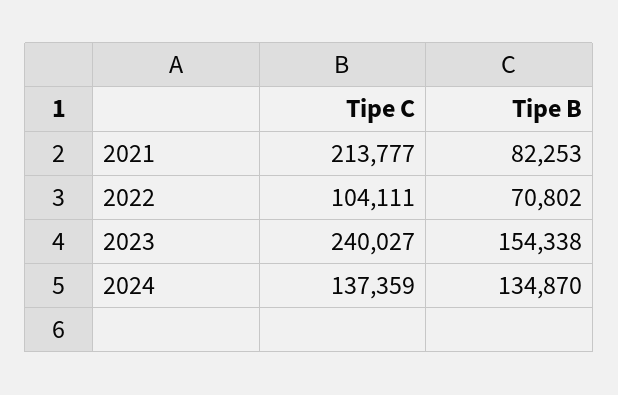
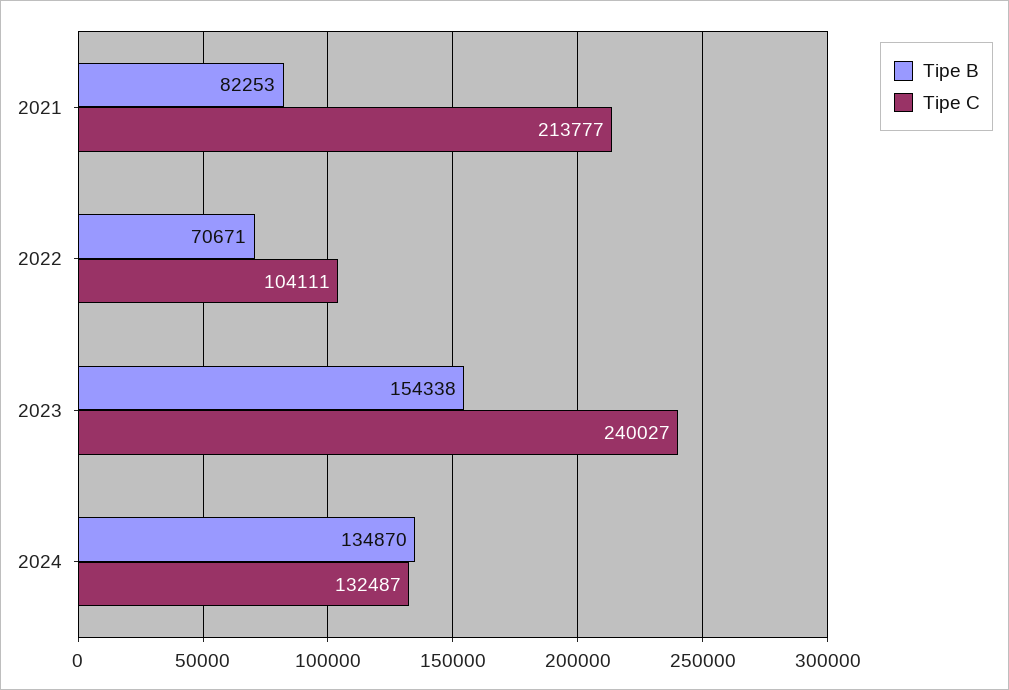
  {
    "Tipe C": {
      "2021": 213777,
      "2022": 104111,
      "2023": 240027,
-     "2024": 137359
+     "2024": 132487
    },
    "Tipe B": {
      "2021": 82253,
-     "2022": 70802,
+     "2022": 70671,
      "2023": 154338,
      "2024": 134870
    }
  }

